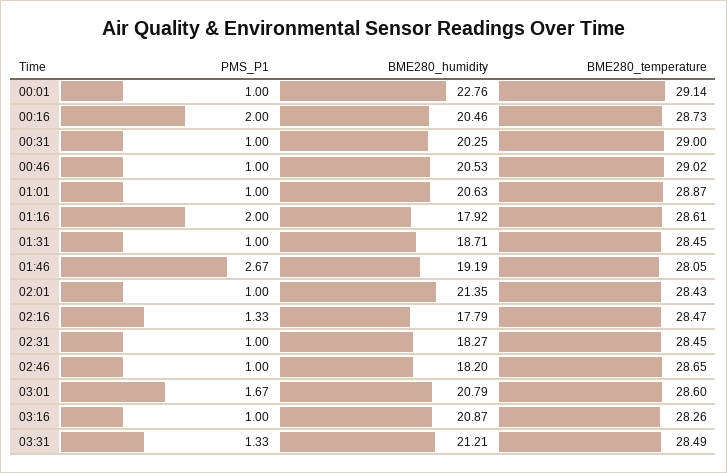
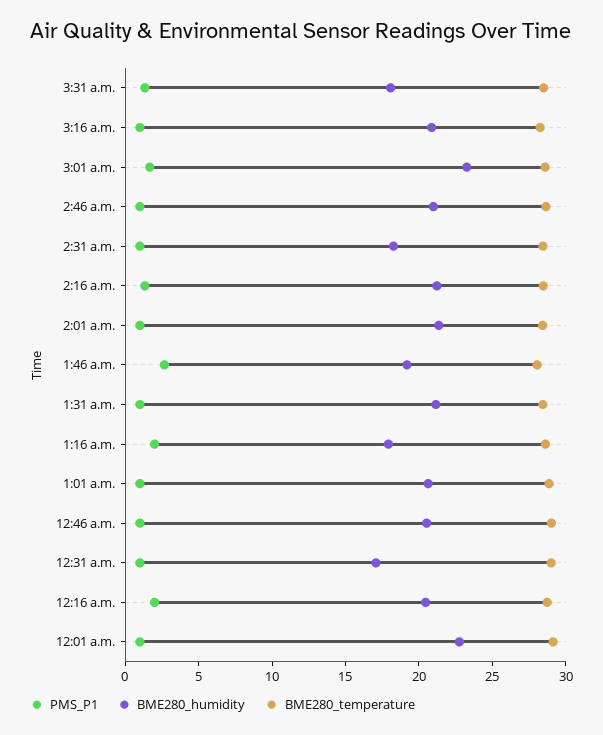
  {
    "PMS_P1": {
      "00:01": 1,
      "00:16": 2,
      "00:31": 1,
      "00:46": 1,
      "01:01": 1,
      "01:16": 2,
      "01:31": 1,
      "01:46": 2.67,
      "02:01": 1,
      "02:16": 1.33,
      "02:31": 1,
      "02:46": 1,
      "03:01": 1.67,
      "03:16": 1,
      "03:31": 1.33
    },
    "BME280_humidity": {
      "00:01": 22.76,
      "00:16": 20.46,
-     "00:31": 20.25,
+     "00:31": 17,
      "00:46": 20.53,
      "01:01": 20.63,
      "01:16": 17.92,
-     "01:31": 18.71,
+     "01:31": 21,
      "01:46": 19.19,
      "02:01": 21.35,
-     "02:16": 17.79,
+     "02:16": 21,
      "02:31": 18.27,
-     "02:46": 18.2,
+     "02:46": 21,
-     "03:01": 20.79,
+     "03:01": 23,
      "03:16": 20.87,
-     "03:31": 21.21
+     "03:31": 18
    },
    "BME280_temperature": {
      "00:01": 29.14,
      "00:16": 28.73,
      "00:31": 29,
      "00:46": 29.02,
      "01:01": 28.87,
      "01:16": 28.61,
      "01:31": 28.45,
      "01:46": 28.05,
      "02:01": 28.43,
      "02:16": 28.47,
      "02:31": 28.45,
      "02:46": 28.65,
      "03:01": 28.6,
      "03:16": 28.26,
      "03:31": 28.49
    }
  }

